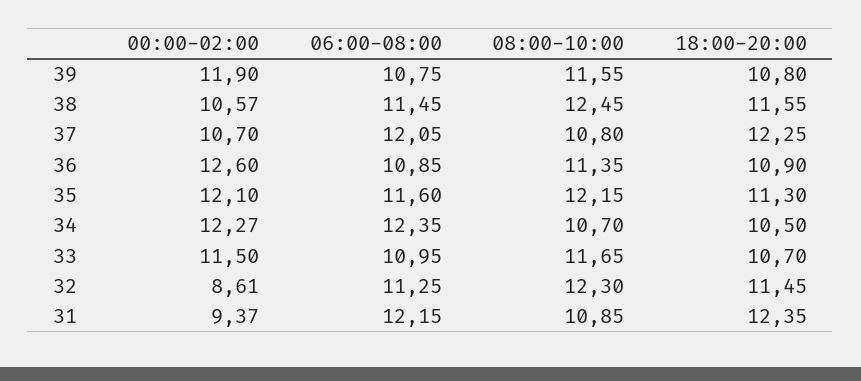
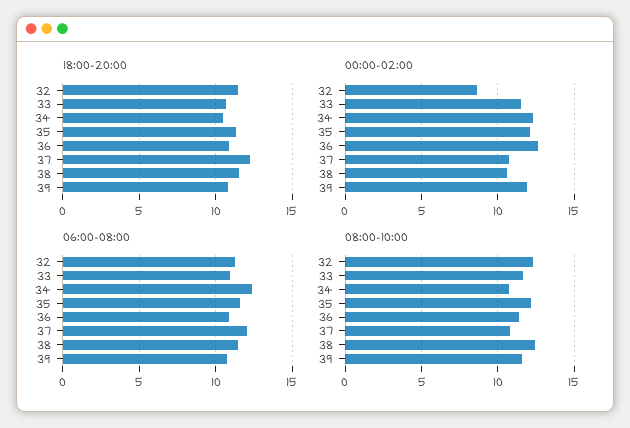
  {
    "00:00-02:00": {
      "39": 11.9,
      "38": 10.57,
      "37": 10.7,
      "36": 12.6,
      "35": 12.1,
      "34": 12.27,
      "33": 11.5,
-     "32": 8.61,
+     "32": 8.61
-     "31": 9.37
    },
    "06:00-08:00": {
      "39": 10.75,
      "38": 11.45,
      "37": 12.05,
      "36": 10.85,
      "35": 11.6,
      "34": 12.35,
      "33": 10.95,
-     "32": 11.25,
+     "32": 11.25
-     "31": 12.15
    },
    "08:00-10:00": {
      "39": 11.55,
      "38": 12.45,
      "37": 10.8,
      "36": 11.35,
      "35": 12.15,
      "34": 10.7,
      "33": 11.65,
-     "32": 12.3,
+     "32": 12.3
-     "31": 10.85
    },
    "18:00-20:00": {
      "39": 10.8,
      "38": 11.55,
      "37": 12.25,
      "36": 10.9,
      "35": 11.3,
      "34": 10.5,
      "33": 10.7,
-     "32": 11.45,
+     "32": 11.45
-     "31": 12.35
    }
  }

